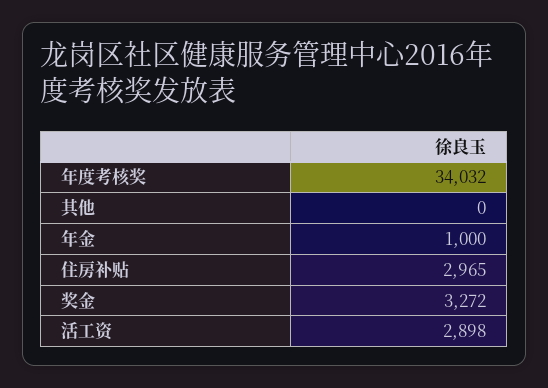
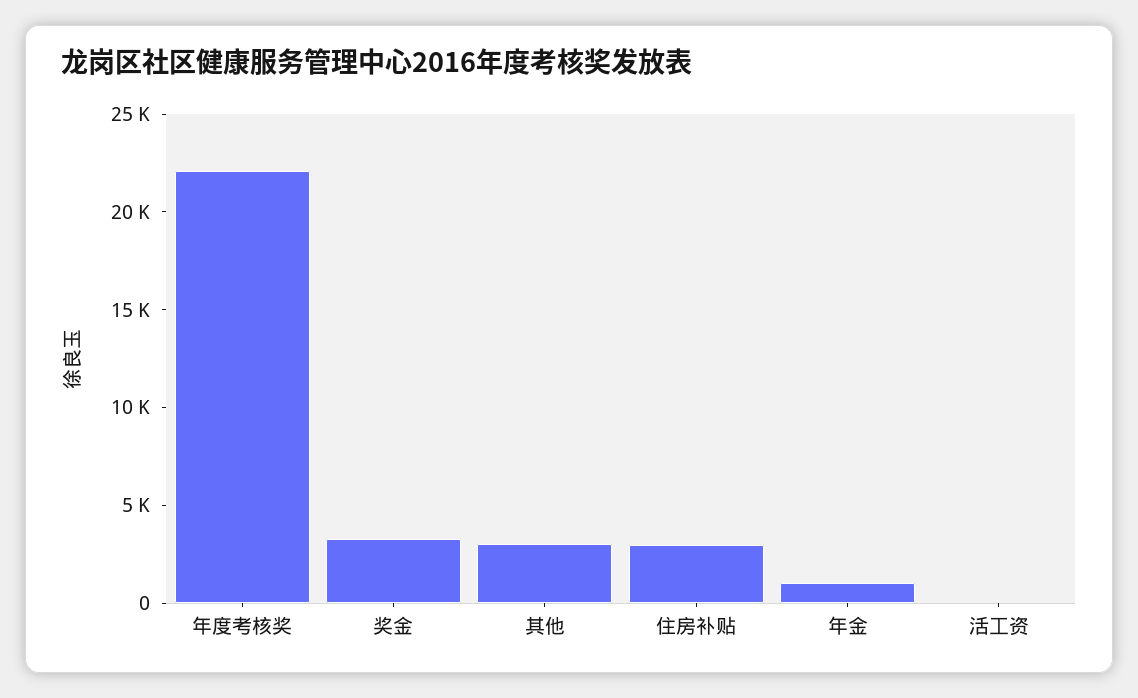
  {
-   "年度考核奖": 34032,
+   "年度考核奖": 22000,
-   "其他": 0,
+   "其他": 3000,
    "年金": 1000,
    "住房补贴": 2965,
    "奖金": 3272,
-   "活工资": 2898
+   "活工资": 0
  }

